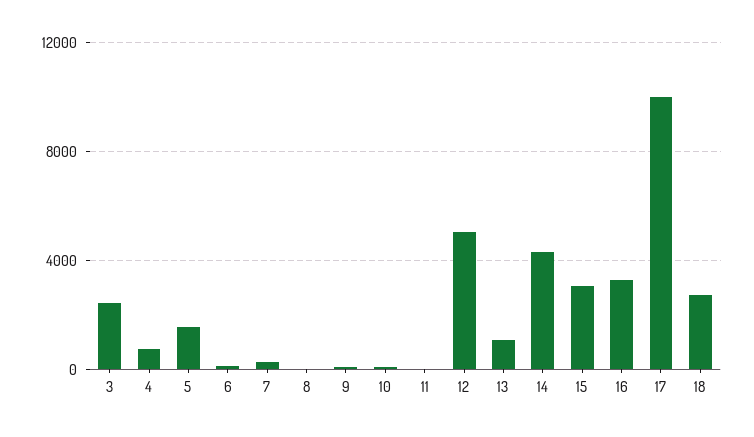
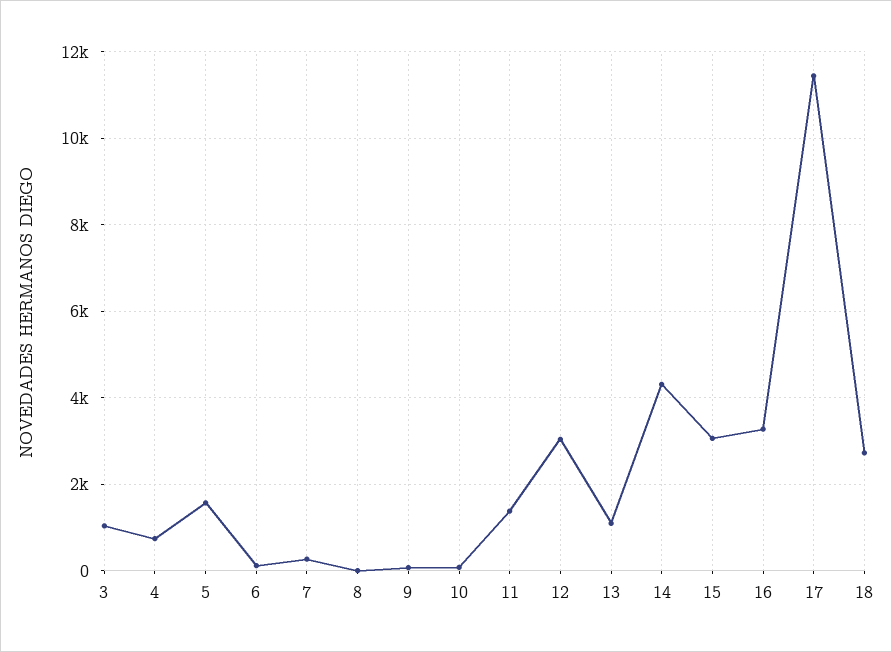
  {
-   "3": 2500,
+   "3": 1000,
    "4": 800,
    "5": 1600,
    "6": 200,
    "7": 200,
    "8": 0,
    "9": 0,
    "10": 0,
-   "11": 0,
+   "11": 1400,
-   "12": 5000,
+   "12": 3000,
    "13": 1000,
    "14": 4400,
    "15": 3000,
    "16": 3200,
-   "17": 10000,
+   "17": 11400,
    "18": 2800
  }

